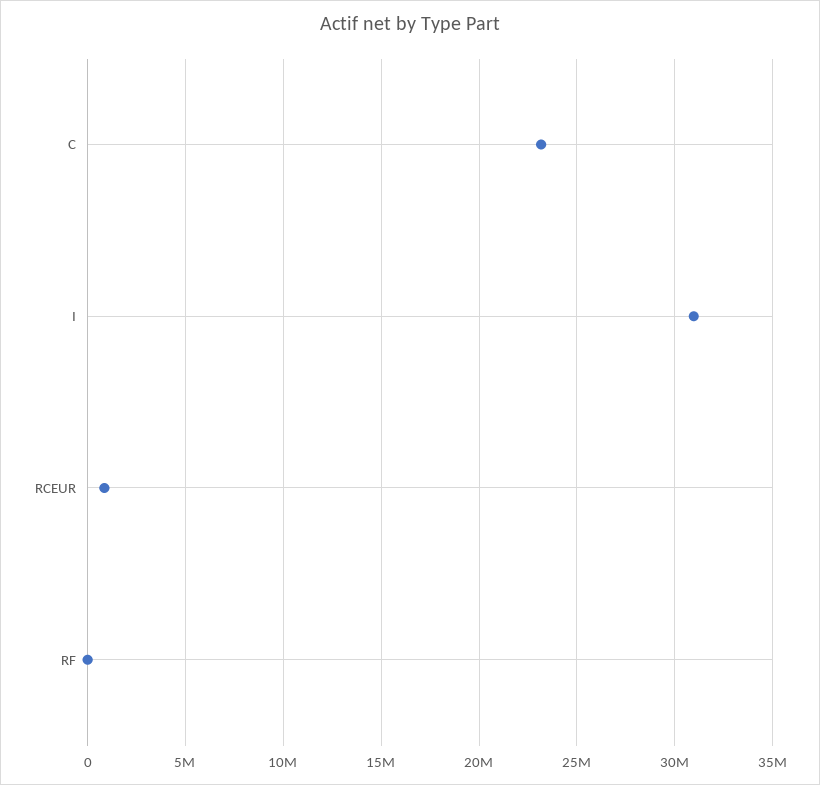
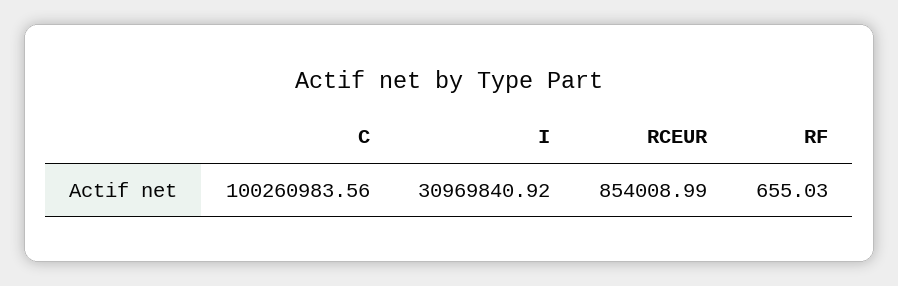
  {
-   "C": 23000000,
+   "C": 100260983.56,
    "I": 30969840.92,
    "RCEUR": 854008.99,
    "RF": 655.03
  }

